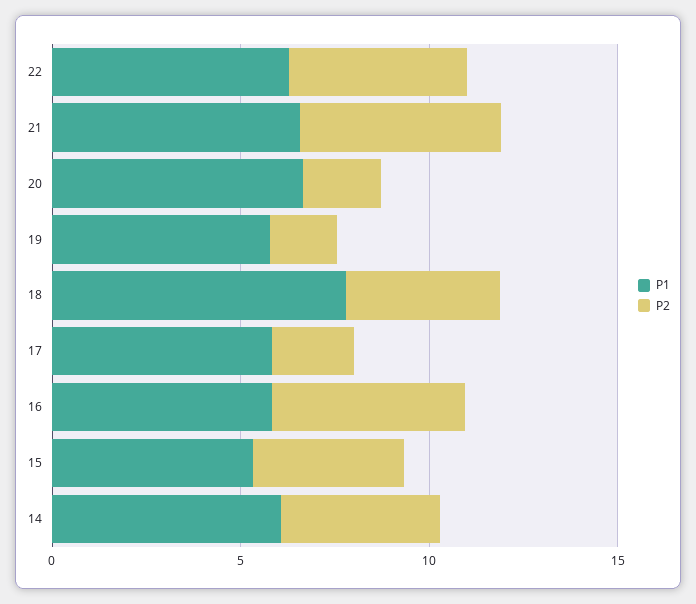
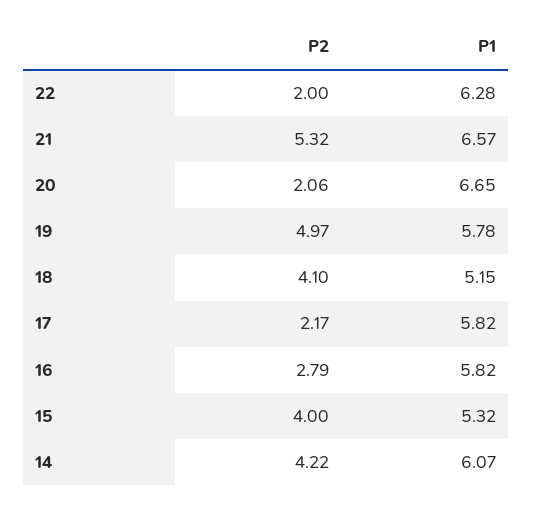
  {
    "P1": {
      "22": 6.28,
      "21": 6.57,
      "20": 6.65,
      "19": 5.78,
-     "18": 8,
+     "18": 5.15,
      "17": 5.82,
      "16": 5.82,
      "15": 5.32,
      "14": 6.07
    },
    "P2": {
-     "22": 5,
+     "22": 2,
      "21": 5.32,
      "20": 2.06,
-     "19": 2,
+     "19": 4.97,
      "18": 4.1,
      "17": 2.17,
-     "16": 5,
+     "16": 2.79,
      "15": 4,
      "14": 4.22
    }
  }

